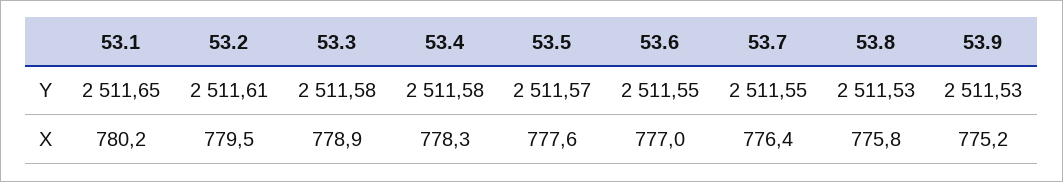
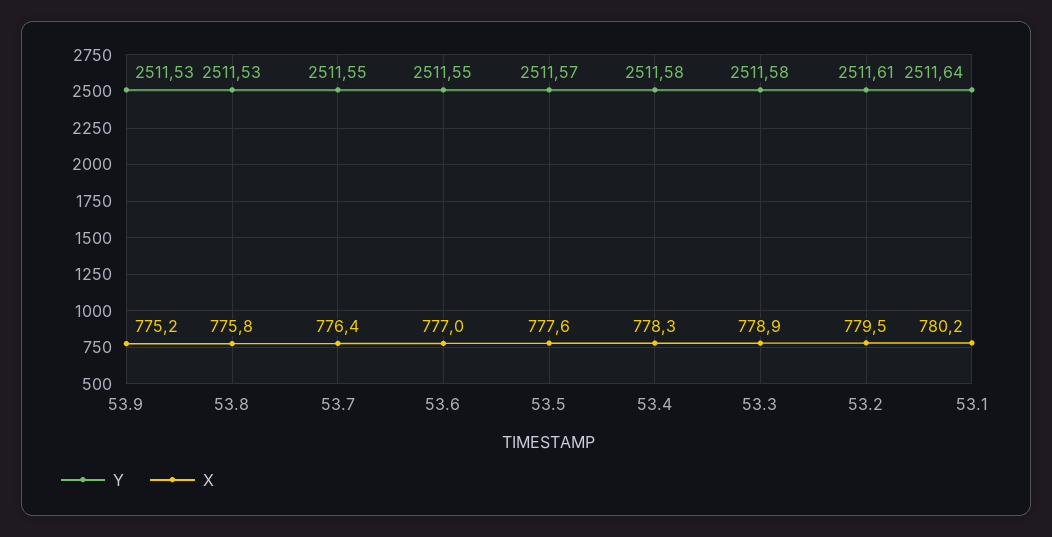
  {
    "Y": {
-     "53.1": 2511.65,
+     "53.1": 2511.64,
      "53.2": 2511.61,
      "53.3": 2511.58,
      "53.4": 2511.58,
      "53.5": 2511.57,
      "53.6": 2511.55,
      "53.7": 2511.55,
      "53.8": 2511.53,
      "53.9": 2511.53
    },
    "X": {
      "53.1": 780.2,
      "53.2": 779.5,
      "53.3": 778.9,
      "53.4": 778.3,
      "53.5": 777.6,
      "53.6": 777,
      "53.7": 776.4,
      "53.8": 775.8,
      "53.9": 775.2
    }
  }

